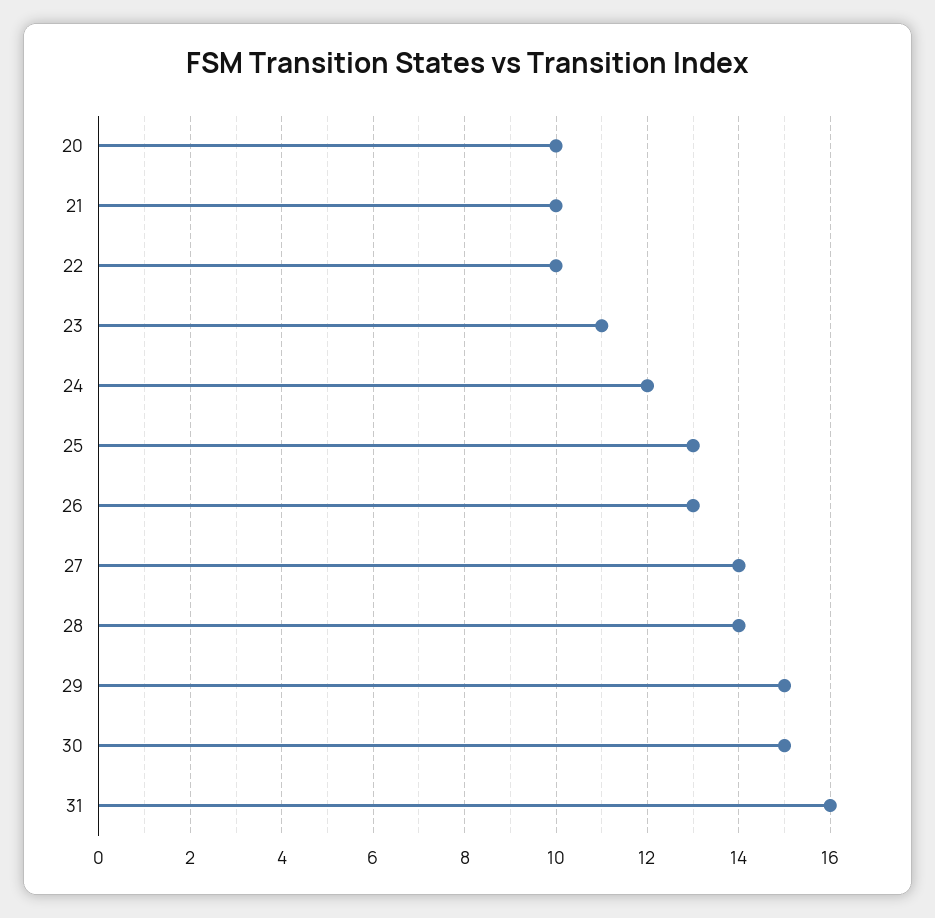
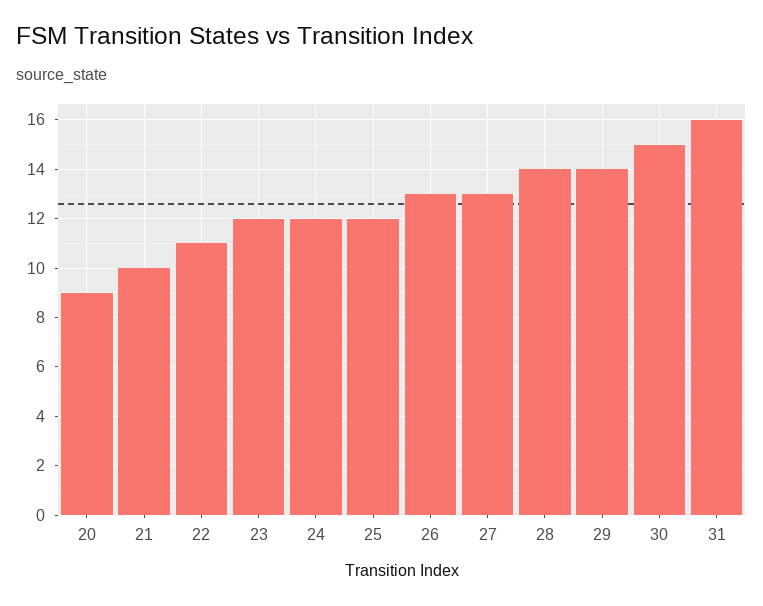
  {
-   "20": 10,
+   "20": 9,
    "21": 10,
-   "22": 10,
+   "22": 11,
-   "23": 11,
+   "23": 12,
    "24": 12,
-   "25": 13,
+   "25": 12,
    "26": 13,
-   "27": 14,
+   "27": 13,
    "28": 14,
-   "29": 15,
+   "29": 14,
    "30": 15,
    "31": 16
  }

